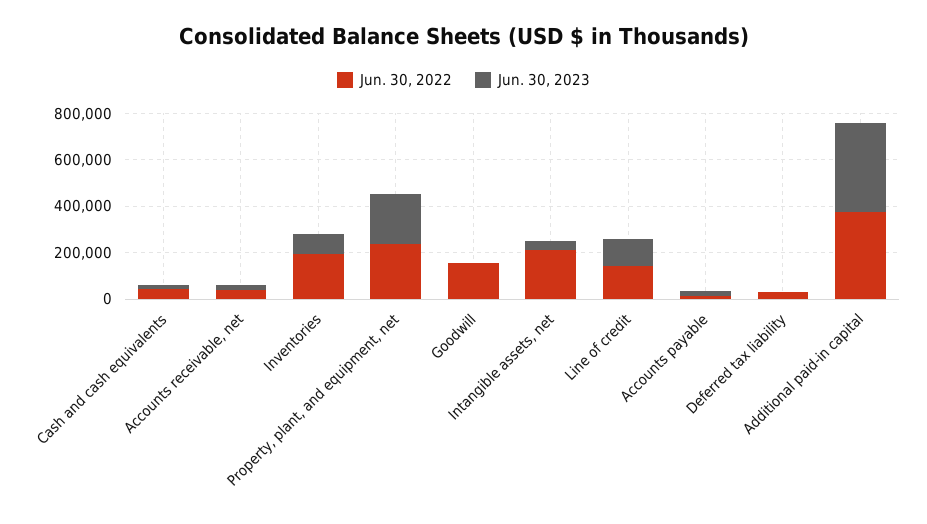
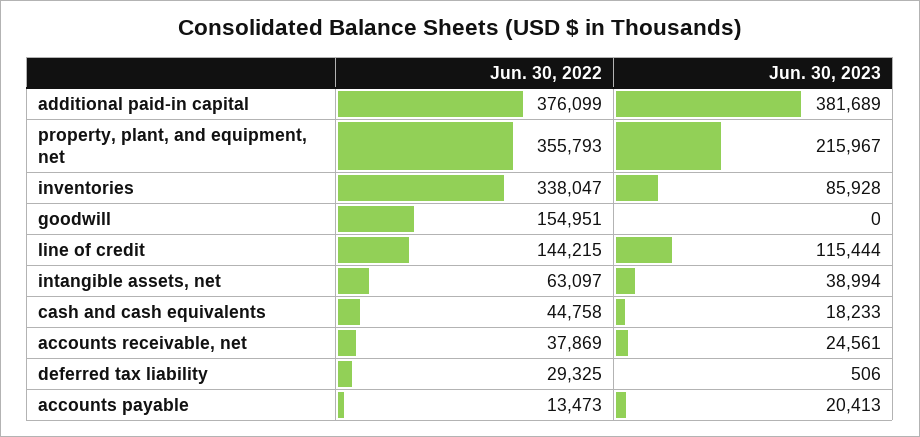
  {
    "Jun. 30, 2022": {
      "Cash and cash equivalents": 44758,
      "Accounts receivable, net": 37869,
-     "Inventories": 200000,
+     "Inventories": 338047,
-     "Property, plant, and equipment, net": 250000,
+     "Property, plant, and equipment, net": 355793,
      "Goodwill": 154951,
-     "Intangible assets, net": 200000,
+     "Intangible assets, net": 63097,
      "Line of credit": 144215,
      "Accounts payable": 13473,
      "Deferred tax liability": 29325,
      "Additional paid-in capital": 376099
    },
    "Jun. 30, 2023": {
      "Cash and cash equivalents": 18233,
      "Accounts receivable, net": 24561,
      "Inventories": 85928,
      "Property, plant, and equipment, net": 215967,
      "Goodwill": 0,
      "Intangible assets, net": 38994,
      "Line of credit": 115444,
      "Accounts payable": 20413,
      "Deferred tax liability": 506,
      "Additional paid-in capital": 381689
    }
  }

